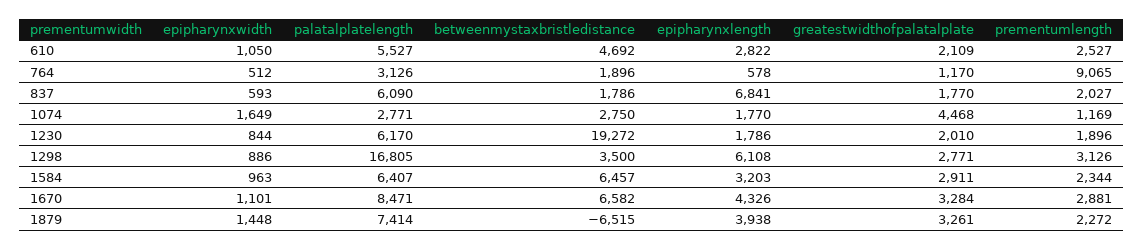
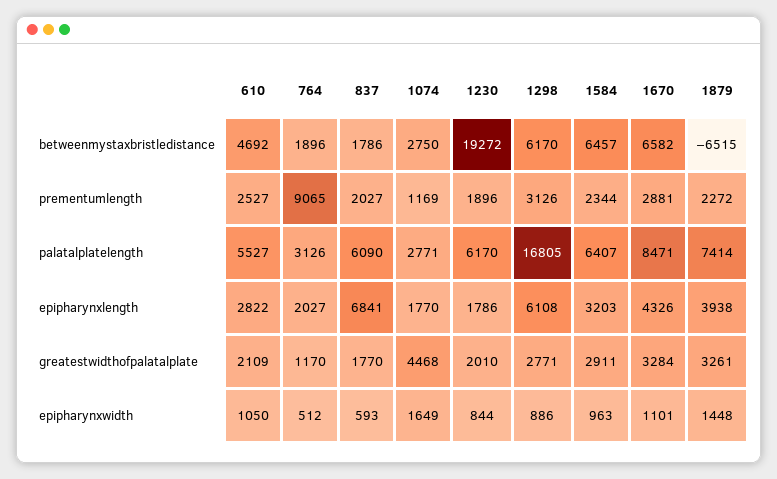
  {
    "epipharynxwidth": {
      "610": 1050,
      "764": 512,
      "837": 593,
      "1074": 1649,
      "1230": 844,
      "1298": 886,
      "1584": 963,
      "1670": 1101,
      "1879": 1448
    },
    "palatalplatelength": {
      "610": 5527,
      "764": 3126,
      "837": 6090,
      "1074": 2771,
      "1230": 6170,
      "1298": 16805,
      "1584": 6407,
      "1670": 8471,
      "1879": 7414
    },
    "betweenmystaxbristledistance": {
      "610": 4692,
      "764": 1896,
      "837": 1786,
      "1074": 2750,
      "1230": 19272,
-     "1298": 3500,
+     "1298": 6170,
      "1584": 6457,
      "1670": 6582,
      "1879": -6515
    },
    "epipharynxlength": {
      "610": 2822,
-     "764": 578,
+     "764": 2027,
      "837": 6841,
      "1074": 1770,
      "1230": 1786,
      "1298": 6108,
      "1584": 3203,
      "1670": 4326,
      "1879": 3938
    },
    "greatestwidthofpalatalplate": {
      "610": 2109,
      "764": 1170,
      "837": 1770,
      "1074": 4468,
      "1230": 2010,
      "1298": 2771,
      "1584": 2911,
      "1670": 3284,
      "1879": 3261
    },
    "prementumlength": {
      "610": 2527,
      "764": 9065,
      "837": 2027,
      "1074": 1169,
      "1230": 1896,
      "1298": 3126,
      "1584": 2344,
      "1670": 2881,
      "1879": 2272
    }
  }

